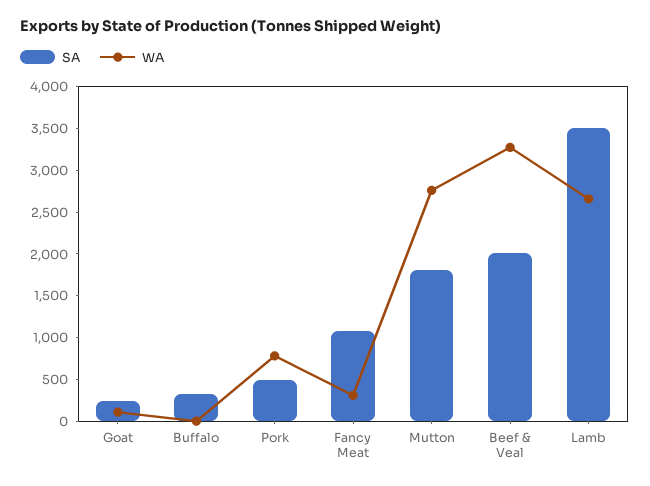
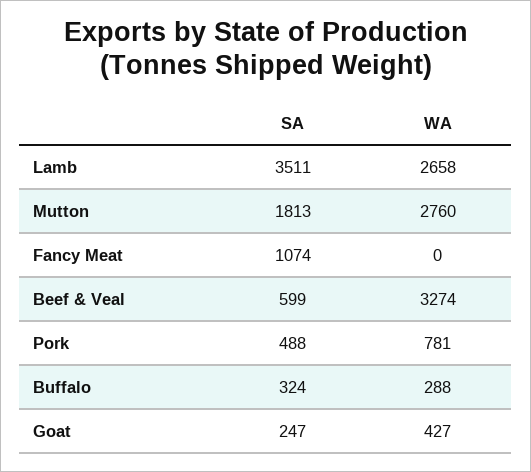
  {
    "SA": {
      "Goat": 247,
      "Buffalo": 324,
      "Pork": 488,
      "Fancy Meat": 1074,
      "Mutton": 1813,
-     "Beef & Veal": 2000,
+     "Beef & Veal": 599,
      "Lamb": 3511
    },
    "WA": {
-     "Goat": 100,
+     "Goat": 427,
-     "Buffalo": 0,
+     "Buffalo": 288,
      "Pork": 781,
-     "Fancy Meat": 300,
+     "Fancy Meat": 0,
      "Mutton": 2760,
      "Beef & Veal": 3274,
      "Lamb": 2658
    }
  }

